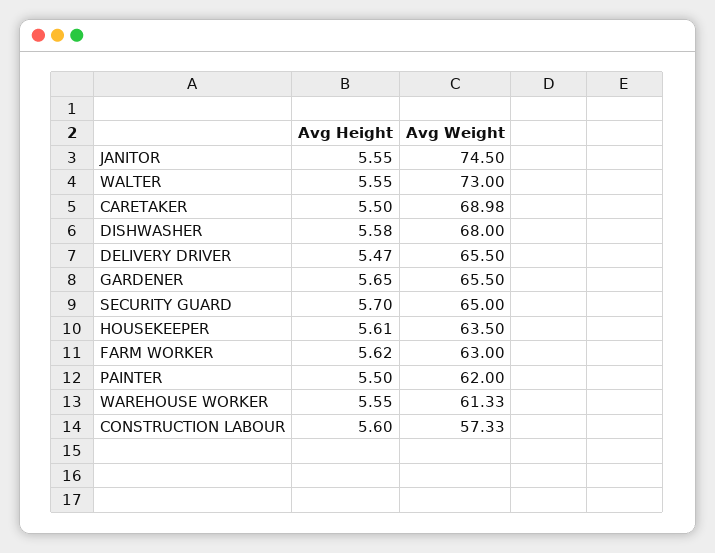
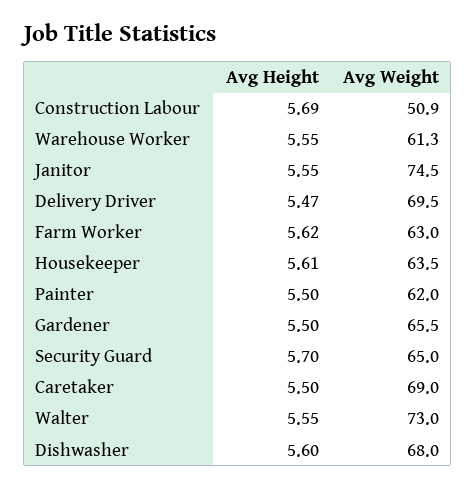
  {
    "Avg Height": {
      "JANITOR": 5.55,
      "WALTER": 5.55,
      "CARETAKER": 5.5,
-     "DISHWASHER": 5.58,
+     "DISHWASHER": 5.6,
      "DELIVERY DRIVER": 5.47,
-     "GARDENER": 5.65,
+     "GARDENER": 5.5,
      "SECURITY GUARD": 5.7,
      "HOUSEKEEPER": 5.61,
      "FARM WORKER": 5.62,
      "PAINTER": 5.5,
      "WAREHOUSE WORKER": 5.55,
-     "CONSTRUCTION LABOUR": 5.6
+     "CONSTRUCTION LABOUR": 5.69
    },
    "Avg Weight": {
      "JANITOR": 74.5,
      "WALTER": 73,
      "CARETAKER": 68.98,
      "DISHWASHER": 68,
-     "DELIVERY DRIVER": 65.5,
+     "DELIVERY DRIVER": 69.5,
      "GARDENER": 65.5,
      "SECURITY GUARD": 65,
      "HOUSEKEEPER": 63.5,
      "FARM WORKER": 63,
      "PAINTER": 62,
      "WAREHOUSE WORKER": 61.33,
-     "CONSTRUCTION LABOUR": 57.33
+     "CONSTRUCTION LABOUR": 50.9
    }
  }

